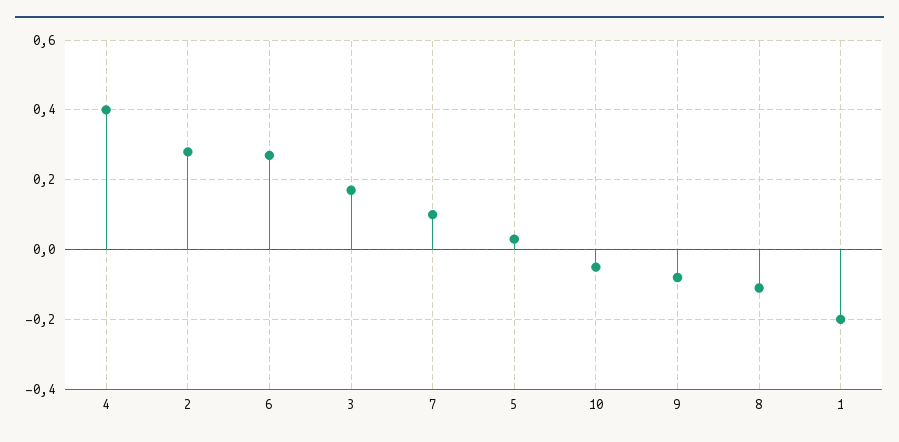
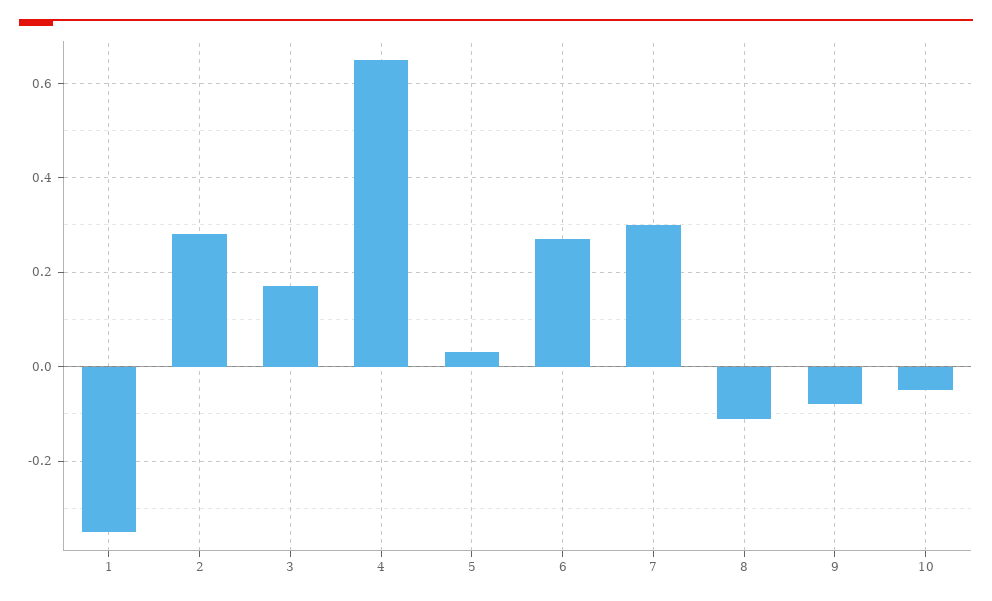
  {
-   "4": 0.4,
+   "4": 0.65,
    "2": 0.3,
    "6": 0.25,
    "3": 0.15,
-   "7": 0.1,
+   "7": 0.3,
    "5": 0.05,
    "10": -0.05,
    "9": -0.1,
    "8": -0.1,
-   "1": -0.2
+   "1": -0.35
  }

